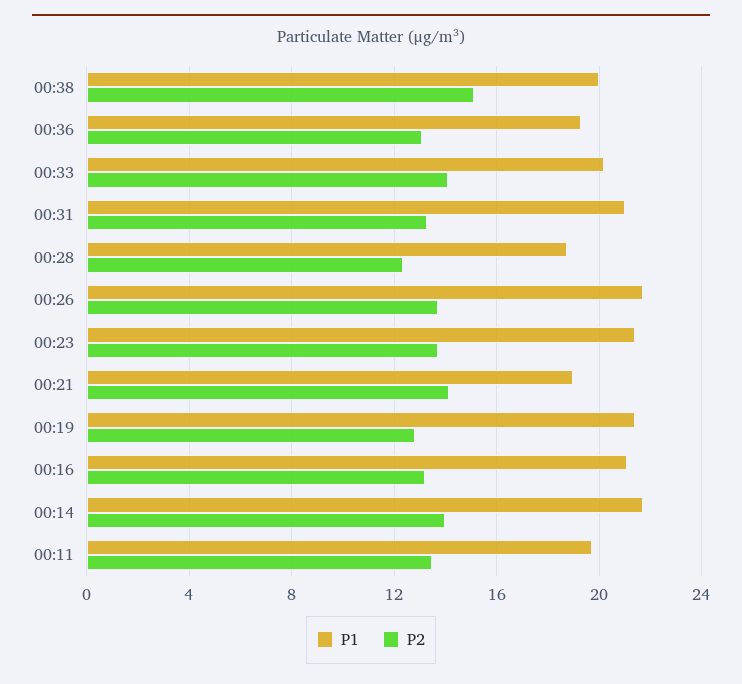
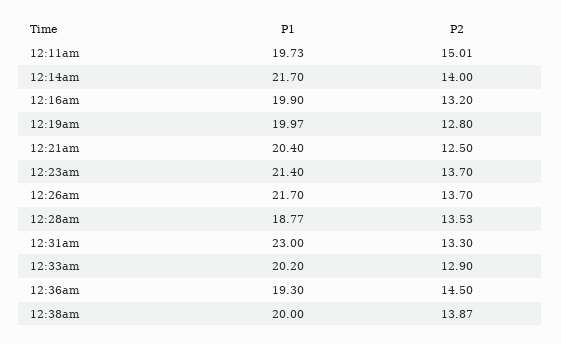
  {
    "P1": {
      "00:38": 20,
      "00:36": 19.3,
      "00:33": 20.2,
-     "00:31": 21,
+     "00:31": 23,
      "00:28": 18.77,
      "00:26": 21.7,
      "00:23": 21.4,
-     "00:21": 19,
+     "00:21": 20.4,
-     "00:19": 21.5,
+     "00:19": 19.97,
-     "00:16": 21,
+     "00:16": 19.9,
      "00:14": 21.7,
      "00:11": 19.73
    },
    "P2": {
-     "00:38": 15,
+     "00:38": 13.87,
-     "00:36": 13,
+     "00:36": 14.5,
-     "00:33": 14,
+     "00:33": 12.9,
      "00:31": 13.3,
-     "00:28": 12.5,
+     "00:28": 13.53,
      "00:26": 13.7,
      "00:23": 13.7,
-     "00:21": 14,
+     "00:21": 12.5,
      "00:19": 12.8,
      "00:16": 13.2,
      "00:14": 14,
-     "00:11": 13.5
+     "00:11": 15.01
    }
  }

